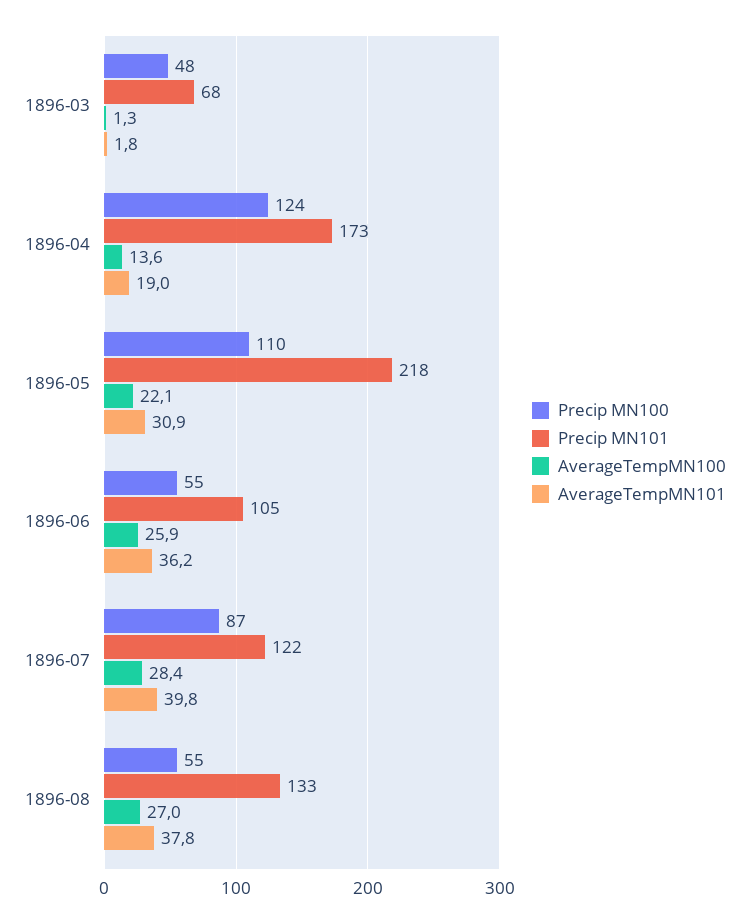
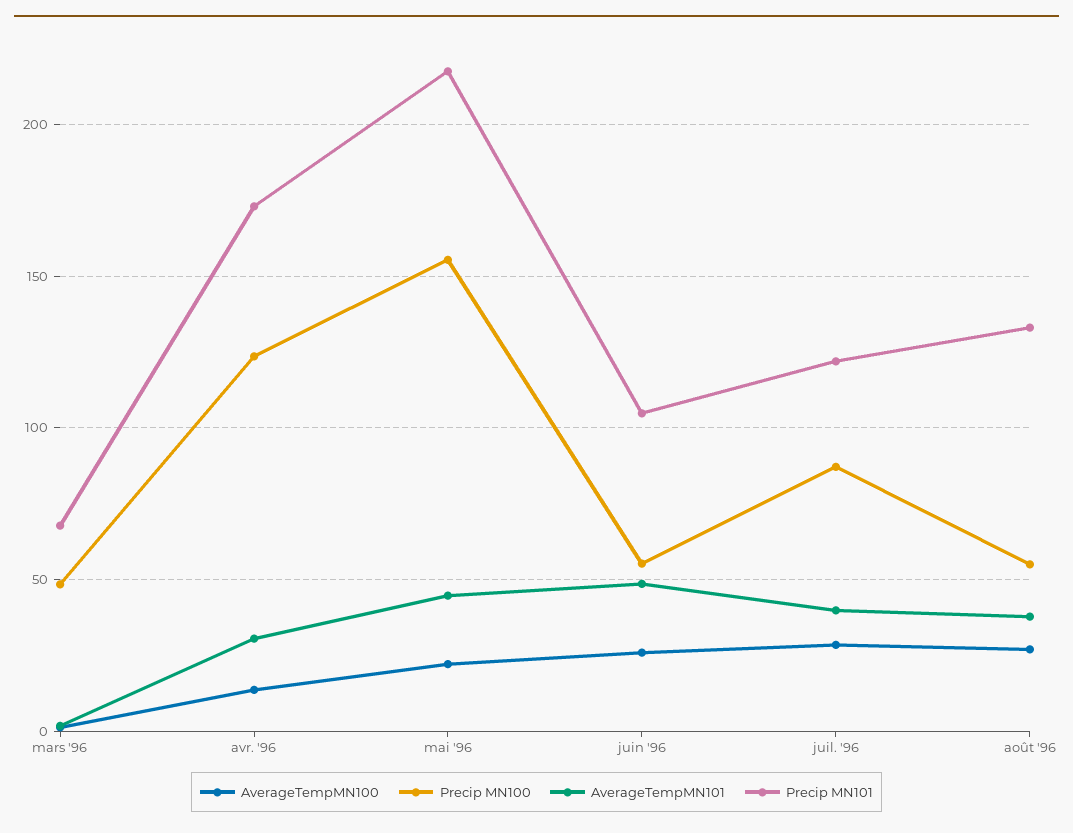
  {
    "Precip MN100": {
      "1896-03": 48,
      "1896-04": 124,
-     "1896-05": 110,
+     "1896-05": 155,
      "1896-06": 55,
      "1896-07": 87,
      "1896-08": 55
    },
    "Precip MN101": {
      "1896-03": 68,
      "1896-04": 173,
      "1896-05": 218,
      "1896-06": 105,
      "1896-07": 122,
      "1896-08": 133
    },
    "AverageTempMN100": {
      "1896-03": 1.3,
      "1896-04": 13.6,
      "1896-05": 22.1,
      "1896-06": 25.9,
      "1896-07": 28.4,
      "1896-08": 27
    },
    "AverageTempMN101": {
      "1896-03": 1.8,
-     "1896-04": 19,
+     "1896-04": 30,
-     "1896-05": 30.9,
+     "1896-05": 45,
-     "1896-06": 36.2,
+     "1896-06": 50,
      "1896-07": 39.8,
      "1896-08": 37.8
    }
  }

